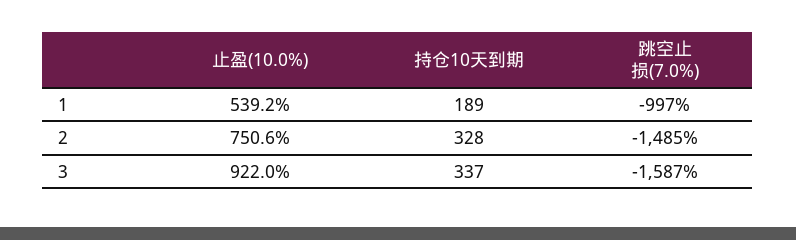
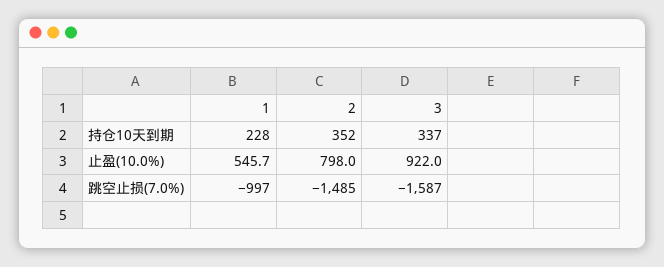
  {
    "止盈(10.0%)": {
-     "1": 539.2,
+     "1": 545.7,
-     "2": 750.6,
+     "2": 798,
      "3": 922
    },
    "持仓10天到期": {
-     "1": 189,
+     "1": 228,
-     "2": 328,
+     "2": 352,
      "3": 337
    },
    "跳空止损(7.0%)": {
      "1": -997,
      "2": -1485,
      "3": -1587
    }
  }

